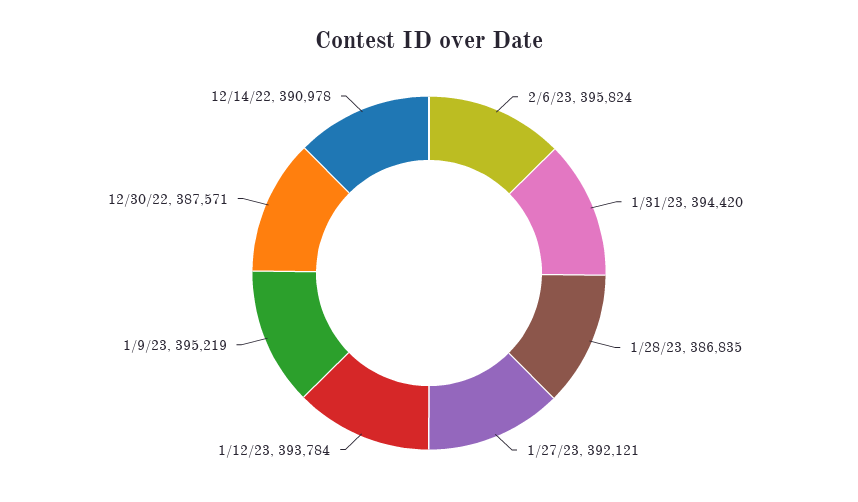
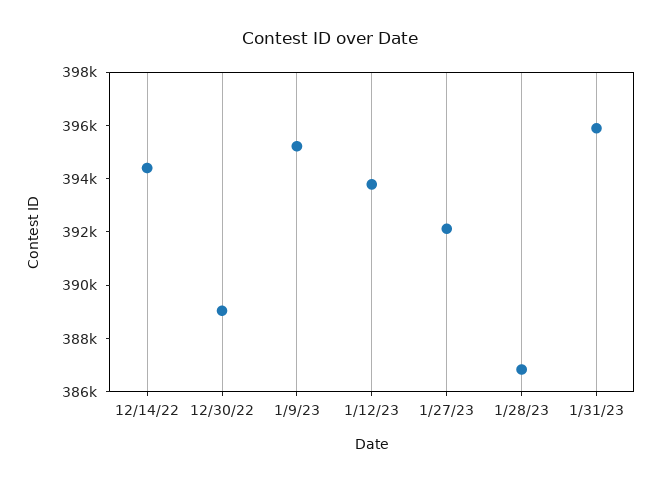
  {
-   "2/6/23": 395824,
-   "1/31/23": 394420,
+   "1/31/23": 396000,
    "1/28/23": 386835,
    "1/27/23": 392121,
    "1/12/23": 393784,
    "1/9/23": 395219,
-   "12/30/22": 387571,
+   "12/30/22": 389000,
-   "12/14/22": 390978
+   "12/14/22": 394500
  }

